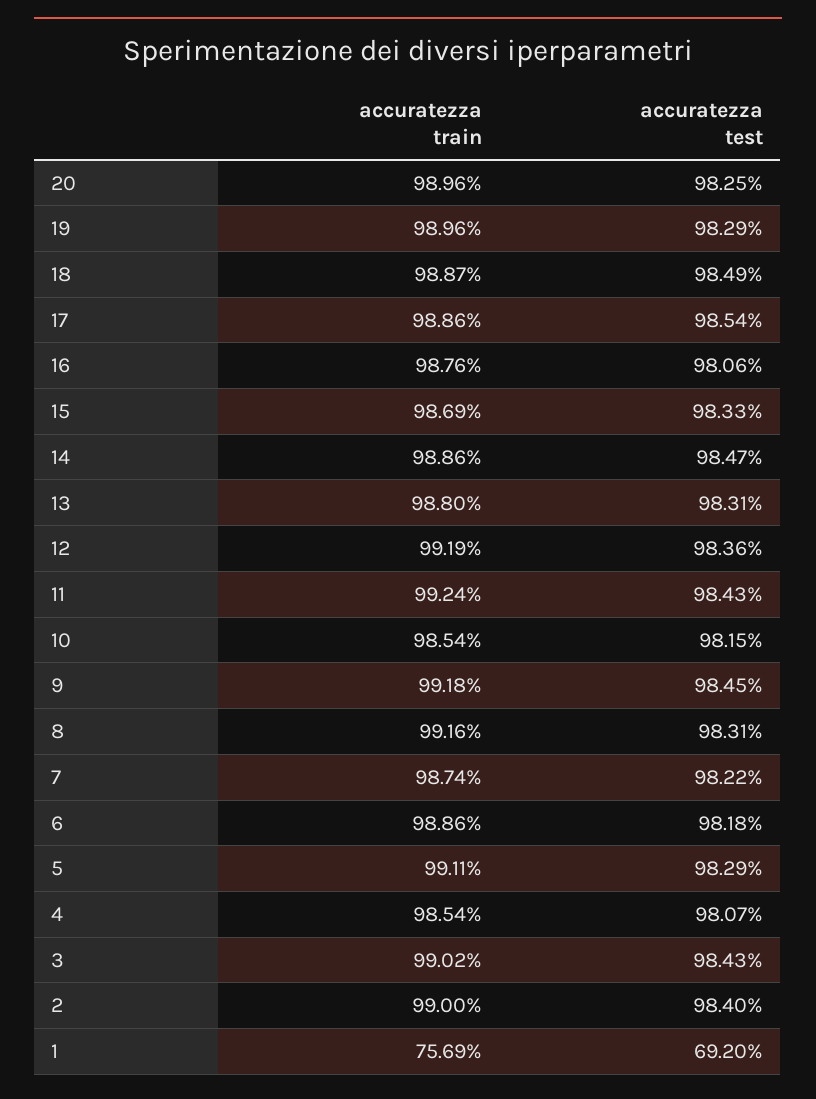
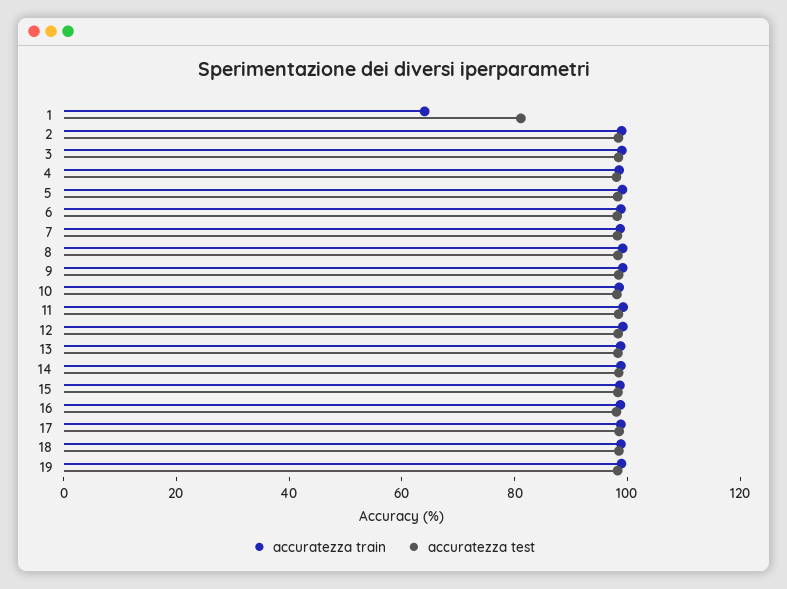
  {
    "accuratezza train": {
-     "20": 98.96,
      "19": 98.96,
      "18": 98.87,
      "17": 98.86,
      "16": 98.76,
      "15": 98.69,
      "14": 98.86,
      "13": 98.8,
      "12": 99.19,
      "11": 99.24,
      "10": 98.54,
      "9": 99.18,
      "8": 99.16,
      "7": 98.74,
      "6": 98.86,
      "5": 99.11,
      "4": 98.54,
      "3": 99.02,
      "2": 99,
-     "1": 75.69
+     "1": 65
    },
    "accuratezza test": {
-     "20": 98.25,
      "19": 98.29,
      "18": 98.49,
      "17": 98.54,
      "16": 98.06,
      "15": 98.33,
      "14": 98.47,
      "13": 98.31,
      "12": 98.36,
      "11": 98.43,
      "10": 98.15,
      "9": 98.45,
      "8": 98.31,
      "7": 98.22,
      "6": 98.18,
      "5": 98.29,
      "4": 98.07,
      "3": 98.43,
      "2": 98.4,
-     "1": 69.2
+     "1": 80
    }
  }

